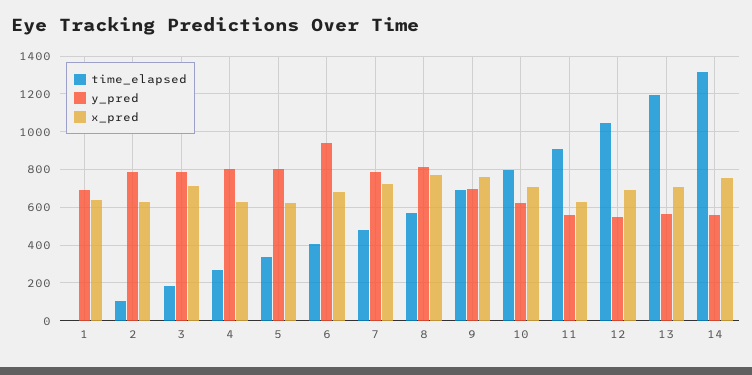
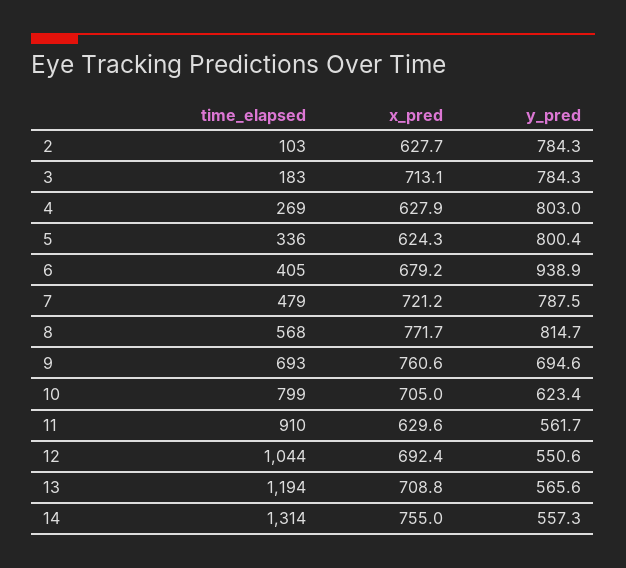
  {
    "time_elapsed": {
-     "1": 0,
      "2": 103,
      "3": 183,
      "4": 269,
      "5": 336,
      "6": 405,
      "7": 479,
      "8": 568,
      "9": 693,
      "10": 799,
      "11": 910,
      "12": 1044,
      "13": 1194,
      "14": 1314
    },
    "y_pred": {
-     "1": 700,
      "2": 784.3,
      "3": 784.3,
      "4": 803,
      "5": 800.4,
      "6": 938.9,
      "7": 787.5,
      "8": 814.7,
      "9": 694.6,
      "10": 623.4,
      "11": 561.7,
      "12": 550.6,
      "13": 565.6,
      "14": 557.3
    },
    "x_pred": {
-     "1": 650,
      "2": 627.7,
      "3": 713.1,
      "4": 627.9,
      "5": 624.3,
      "6": 679.2,
      "7": 721.2,
      "8": 771.7,
      "9": 760.6,
      "10": 705,
      "11": 629.6,
      "12": 692.4,
      "13": 708.8,
      "14": 755
    }
  }

